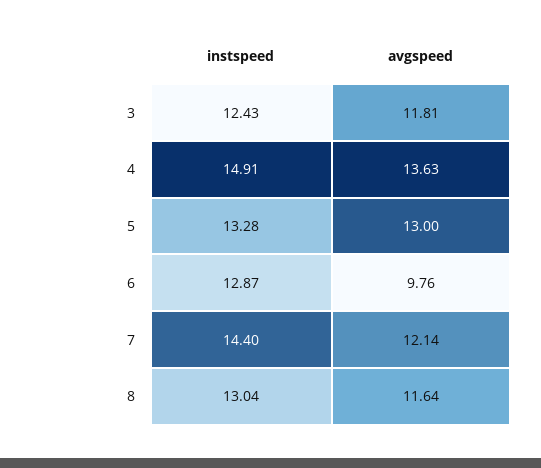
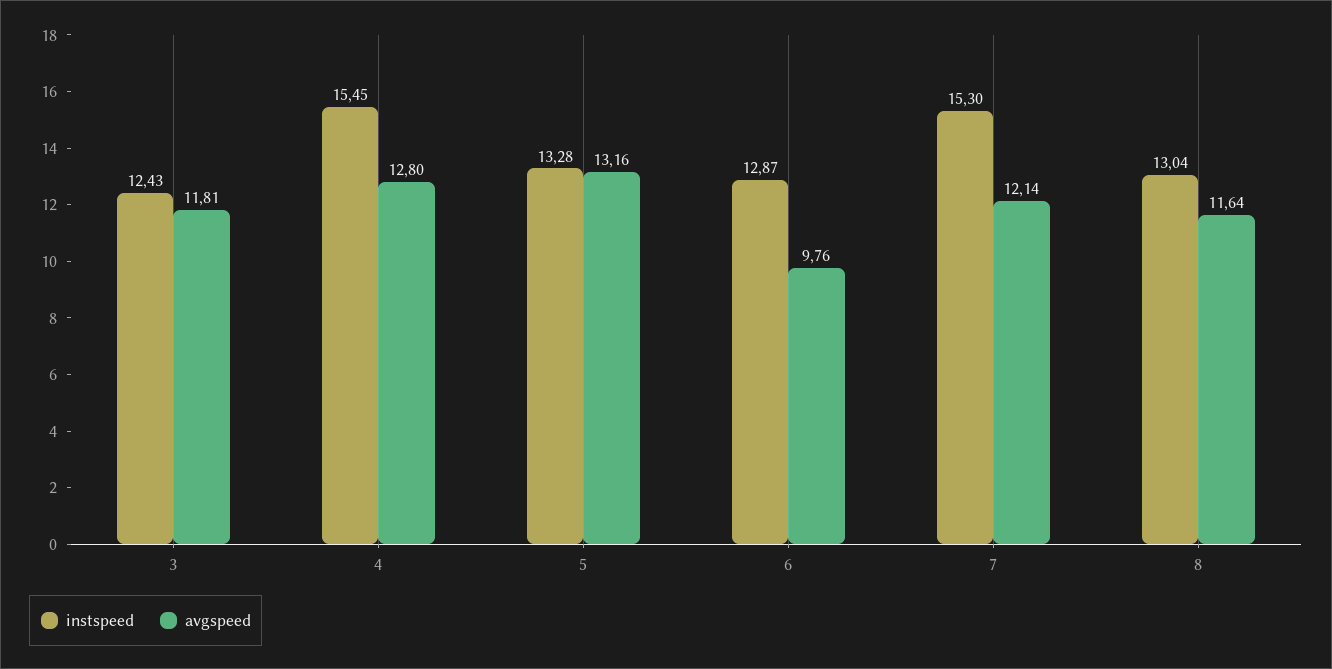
  {
    "instspeed": {
      "3": 12.43,
-     "4": 14.91,
+     "4": 15.45,
      "5": 13.28,
      "6": 12.87,
-     "7": 14.4,
+     "7": 15.3,
      "8": 13.04
    },
    "avgspeed": {
      "3": 11.81,
-     "4": 13.63,
+     "4": 12.8,
-     "5": 13,
+     "5": 13.16,
      "6": 9.76,
      "7": 12.14,
      "8": 11.64
    }
  }

